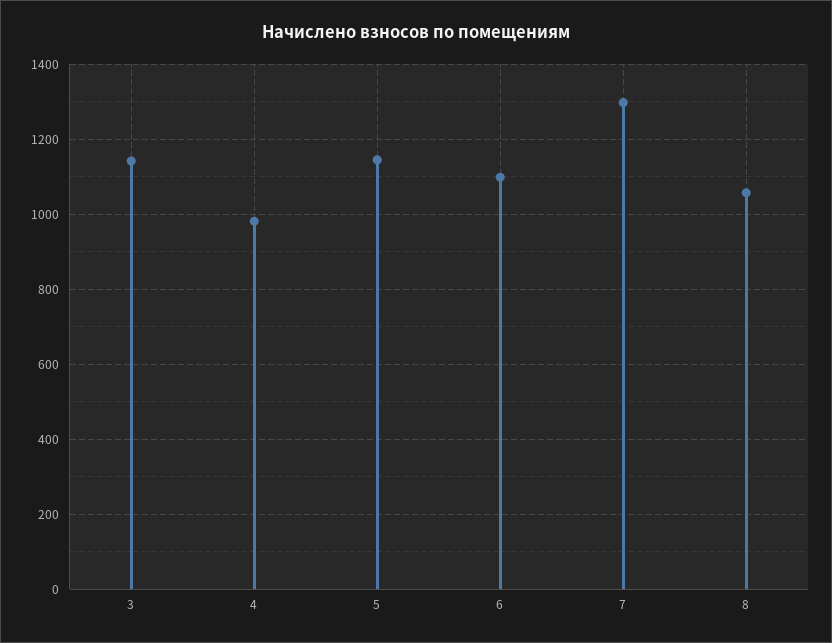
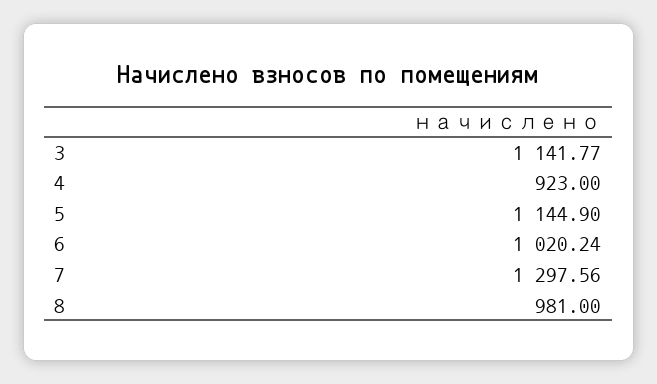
  {
    "3": 1141.77,
-   "4": 980,
+   "4": 923,
    "5": 1144.9,
-   "6": 1100,
+   "6": 1020.24,
    "7": 1297.56,
-   "8": 1060
+   "8": 981
  }

